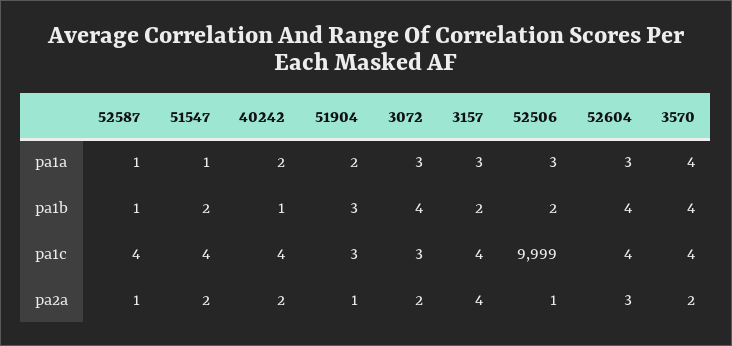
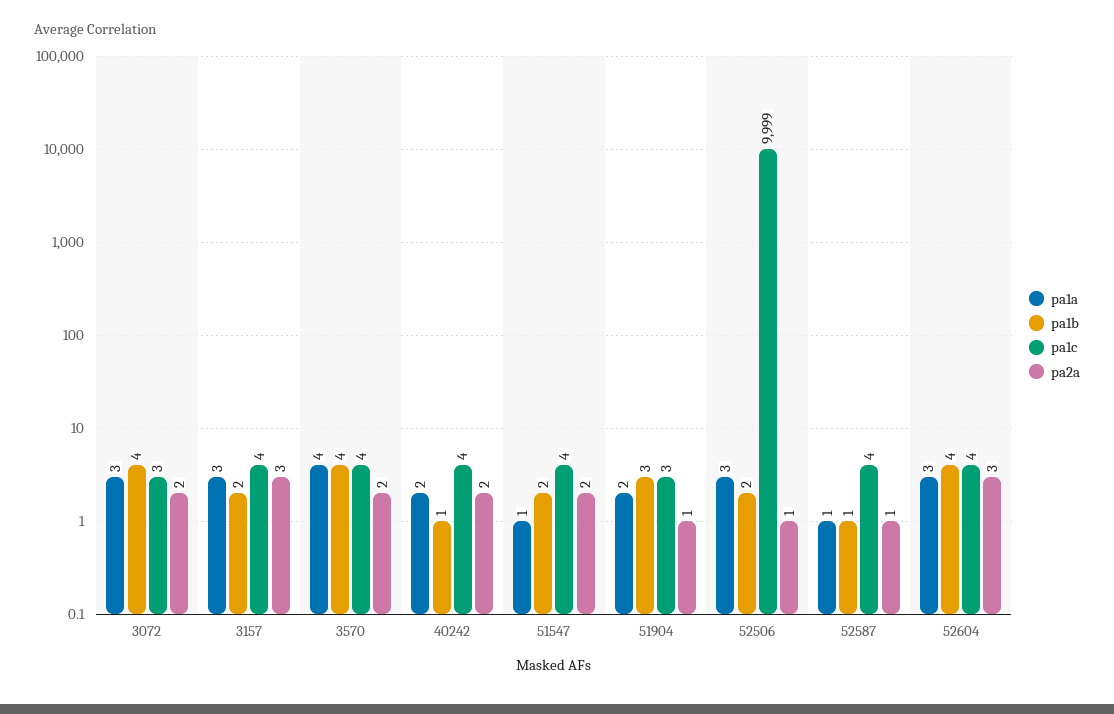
  {
    "pa1a": {
      "52587": 1,
      "51547": 1,
      "40242": 2,
      "51904": 2,
      "3072": 3,
      "3157": 3,
      "52506": 3,
      "52604": 3,
      "3570": 4
    },
    "pa1b": {
      "52587": 1,
      "51547": 2,
      "40242": 1,
      "51904": 3,
      "3072": 4,
      "3157": 2,
      "52506": 2,
      "52604": 4,
      "3570": 4
    },
    "pa1c": {
      "52587": 4,
      "51547": 4,
      "40242": 4,
      "51904": 3,
      "3072": 3,
      "3157": 4,
      "52506": 9999,
      "52604": 4,
      "3570": 4
    },
    "pa2a": {
      "52587": 1,
      "51547": 2,
      "40242": 2,
      "51904": 1,
      "3072": 2,
-     "3157": 4,
+     "3157": 3,
      "52506": 1,
      "52604": 3,
      "3570": 2
    }
  }

